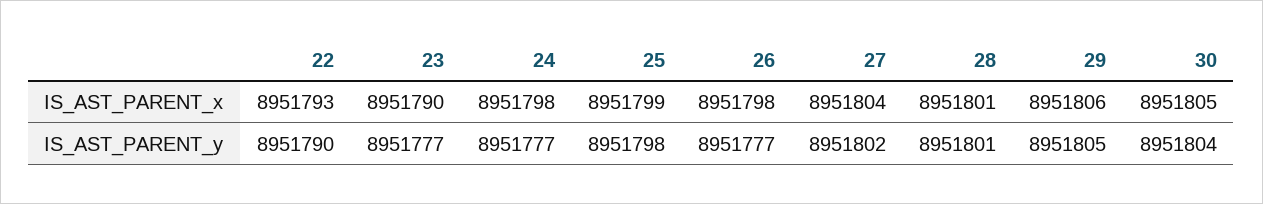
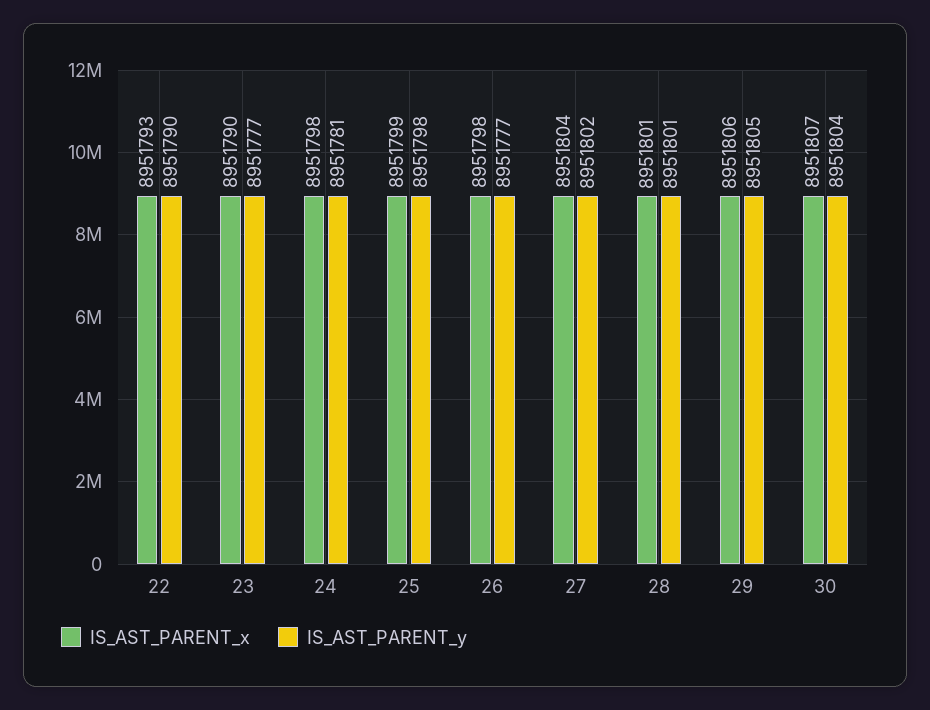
  {
    "IS_AST_PARENT_x": {
      "22": 8951793,
      "23": 8951790,
      "24": 8951798,
      "25": 8951799,
      "26": 8951798,
      "27": 8951804,
      "28": 8951801,
      "29": 8951806,
-     "30": 8951805
+     "30": 8951807
    },
    "IS_AST_PARENT_y": {
      "22": 8951790,
      "23": 8951777,
-     "24": 8951777,
+     "24": 8951781,
      "25": 8951798,
      "26": 8951777,
      "27": 8951802,
      "28": 8951801,
      "29": 8951805,
      "30": 8951804
    }
  }

